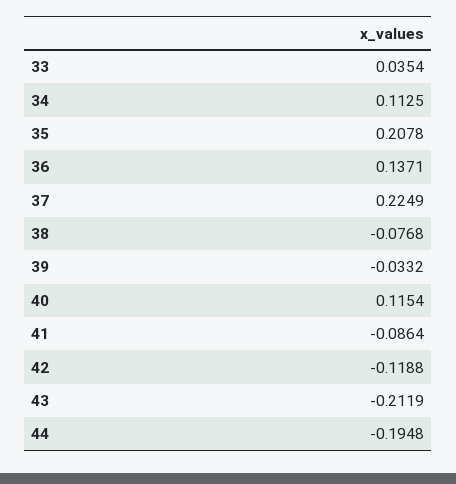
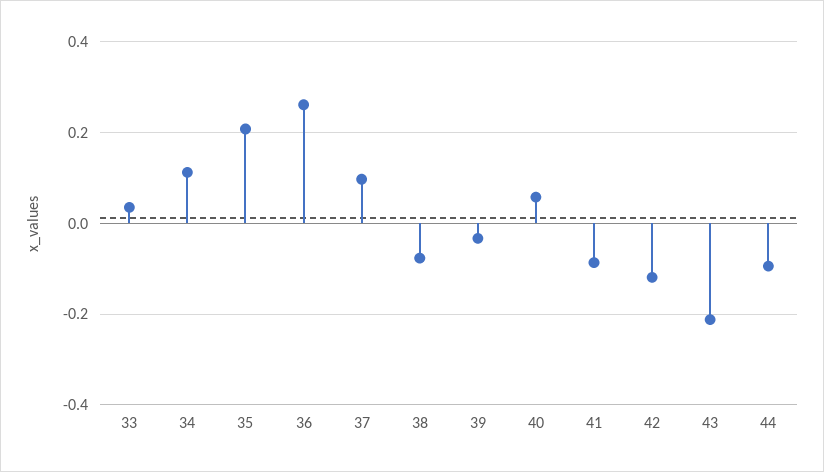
  {
    "33": 0.0354,
    "34": 0.1125,
    "35": 0.2078,
-   "36": 0.1371,
+   "36": 0.26,
-   "37": 0.2249,
+   "37": 0.1,
    "38": -0.0768,
    "39": -0.0332,
-   "40": 0.1154,
+   "40": 0.06,
    "41": -0.0864,
    "42": -0.1188,
    "43": -0.2119,
-   "44": -0.1948
+   "44": -0.1
  }

